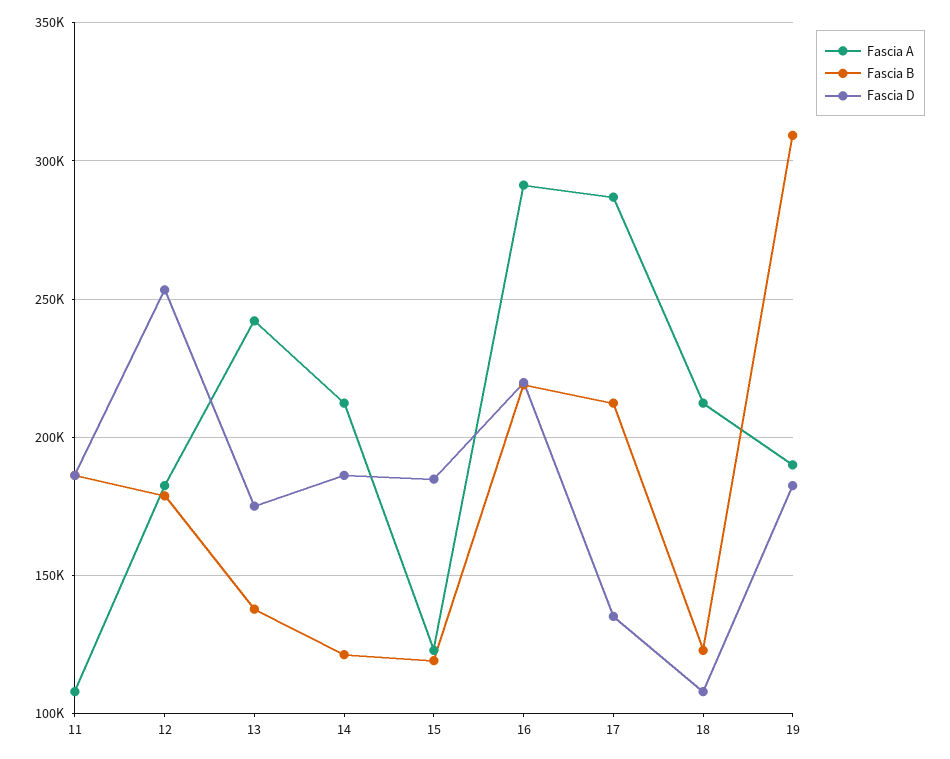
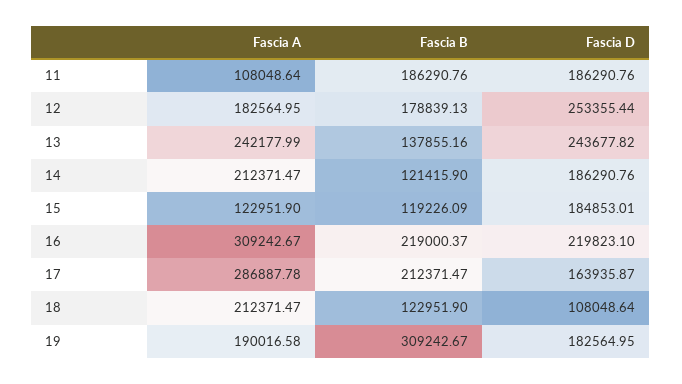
  {
    "Fascia A": {
      "11": 108048.64,
      "12": 182564.95,
      "13": 242177.99,
      "14": 212371.47,
      "15": 122951.9,
-     "16": 290000,
+     "16": 309242.67,
      "17": 286887.78,
      "18": 212371.47,
      "19": 190016.58
    },
    "Fascia B": {
      "11": 186290.76,
      "12": 178839.13,
      "13": 137855.16,
      "14": 121415.9,
      "15": 119226.09,
      "16": 219000.37,
      "17": 212371.47,
      "18": 122951.9,
      "19": 309242.67
    },
    "Fascia D": {
      "11": 186290.76,
      "12": 253355.44,
-     "13": 175000,
+     "13": 243677.82,
      "14": 186290.76,
      "15": 184853.01,
      "16": 219823.1,
-     "17": 135000,
+     "17": 163935.87,
      "18": 108048.64,
      "19": 182564.95
    }
  }

